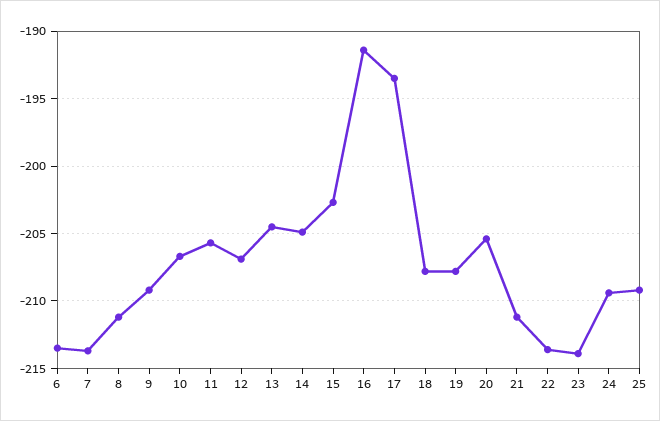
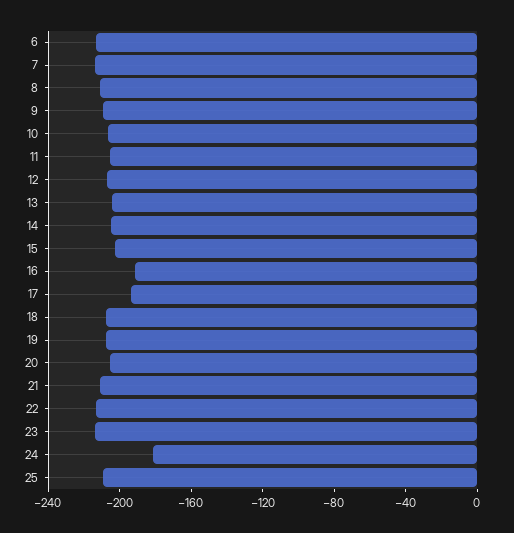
  {
    "6": -213.5,
    "7": -213.5,
    "8": -211,
    "9": -209,
    "10": -206.5,
    "11": -205.5,
    "12": -207,
    "13": -204.5,
    "14": -205,
    "15": -202.5,
    "16": -191.5,
    "17": -193.5,
    "18": -208,
    "19": -208,
    "20": -205.5,
    "21": -211,
    "22": -213.5,
    "23": -214,
-   "24": -209.5,
+   "24": -180,
    "25": -209
  }

